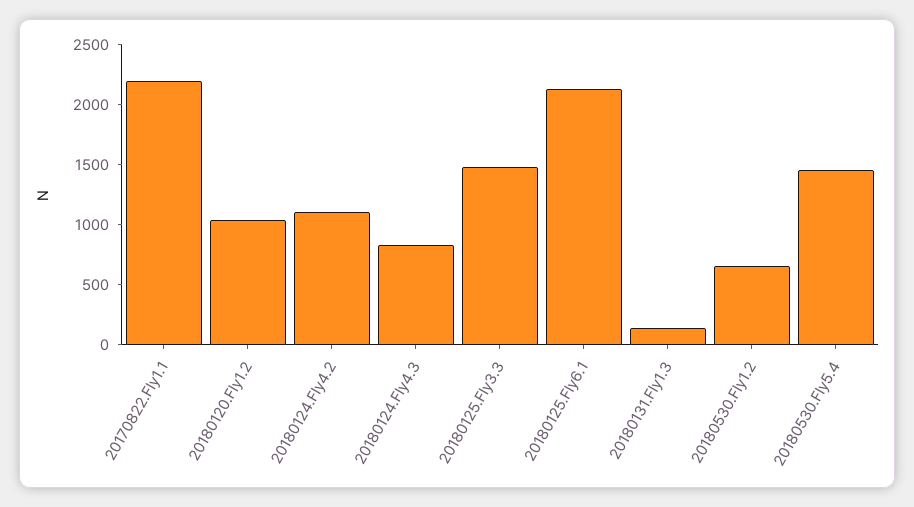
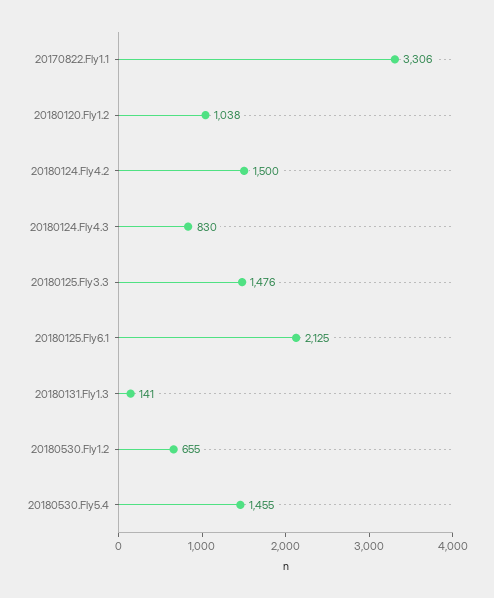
  {
-   "20170822.Fly1.1": 2200,
+   "20170822.Fly1.1": 3306,
    "20180120.Fly1.2": 1038,
-   "20180124.Fly4.2": 1100,
+   "20180124.Fly4.2": 1500,
    "20180124.Fly4.3": 830,
    "20180125.Fly3.3": 1476,
    "20180125.Fly6.1": 2125,
    "20180131.Fly1.3": 141,
    "20180530.Fly1.2": 655,
    "20180530.Fly5.4": 1455
  }

